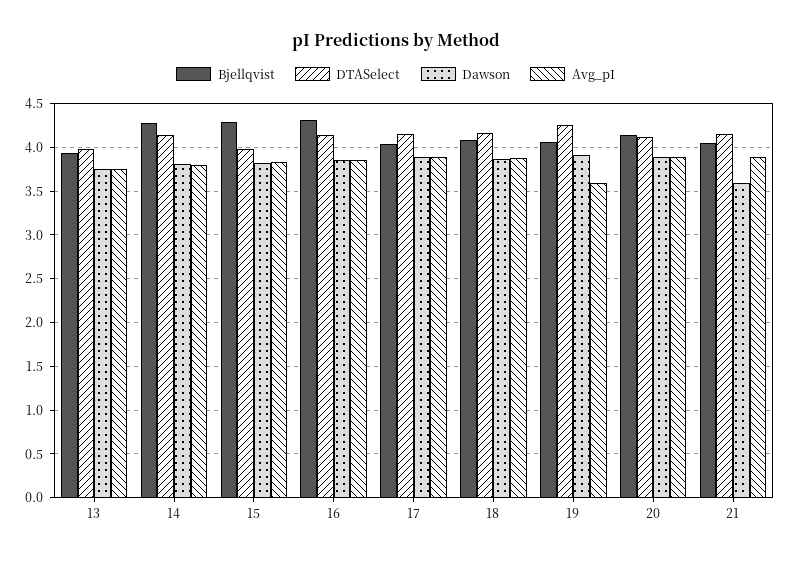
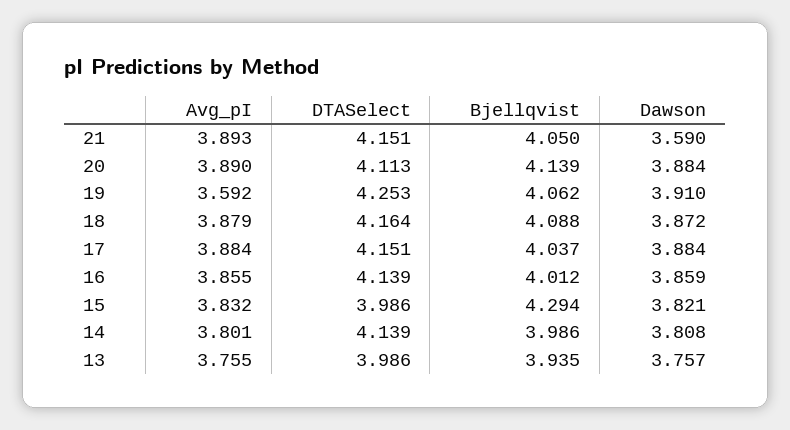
  {
    "Bjellqvist": {
      "13": 3.935,
-     "14": 4.3,
+     "14": 3.986,
      "15": 4.294,
-     "16": 4.3,
+     "16": 4.012,
      "17": 4.037,
      "18": 4.088,
      "19": 4.062,
      "20": 4.139,
      "21": 4.05
    },
    "DTASelect": {
      "13": 3.986,
      "14": 4.139,
      "15": 3.986,
      "16": 4.139,
      "17": 4.151,
      "18": 4.164,
      "19": 4.253,
      "20": 4.113,
      "21": 4.151
    },
    "Dawson": {
      "13": 3.757,
      "14": 3.808,
      "15": 3.821,
      "16": 3.859,
      "17": 3.884,
      "18": 3.872,
      "19": 3.91,
      "20": 3.884,
      "21": 3.59
    },
    "Avg_pI": {
      "13": 3.755,
      "14": 3.801,
      "15": 3.832,
      "16": 3.855,
      "17": 3.884,
      "18": 3.879,
      "19": 3.592,
      "20": 3.89,
      "21": 3.893
    }
  }

